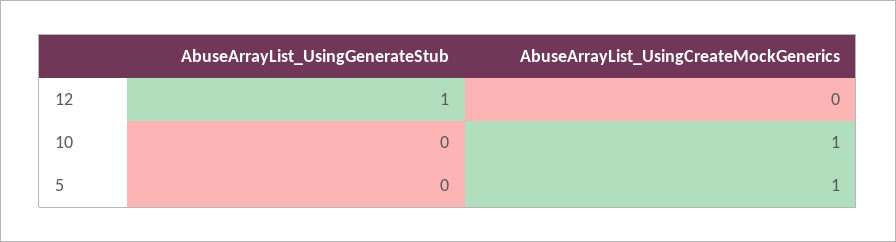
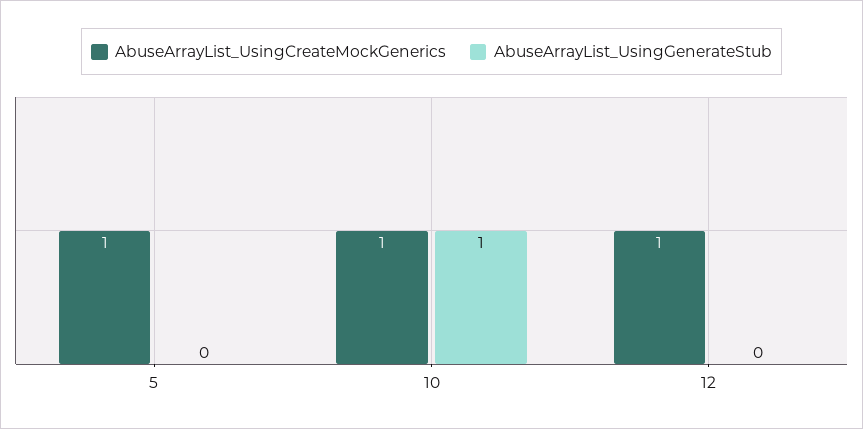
  {
    "AbuseArrayList_UsingGenerateStub": {
-     "12": 1,
+     "12": 0,
-     "10": 0,
+     "10": 1,
      "5": 0
    },
    "AbuseArrayList_UsingCreateMockGenerics": {
-     "12": 0,
+     "12": 1,
      "10": 1,
      "5": 1
    }
  }

